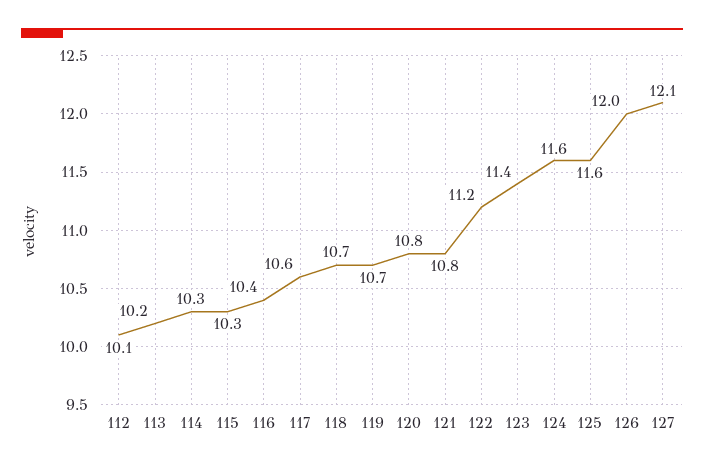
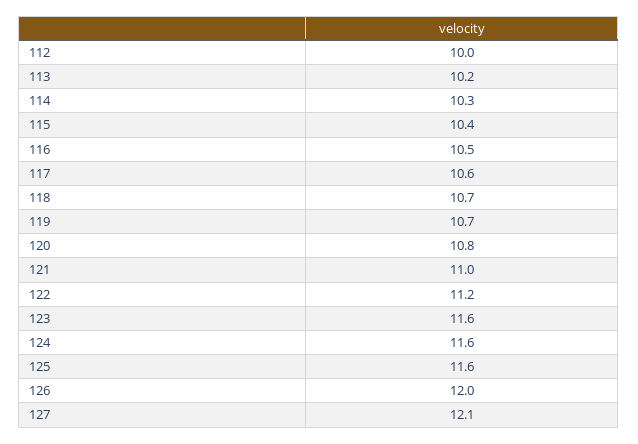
  {
-   "112": 10.1,
+   "112": 10,
    "113": 10.2,
    "114": 10.3,
-   "115": 10.3,
+   "115": 10.4,
-   "116": 10.4,
+   "116": 10.5,
    "117": 10.6,
    "118": 10.7,
    "119": 10.7,
    "120": 10.8,
-   "121": 10.8,
+   "121": 11,
    "122": 11.2,
-   "123": 11.4,
+   "123": 11.6,
    "124": 11.6,
    "125": 11.6,
    "126": 12,
    "127": 12.1
  }

